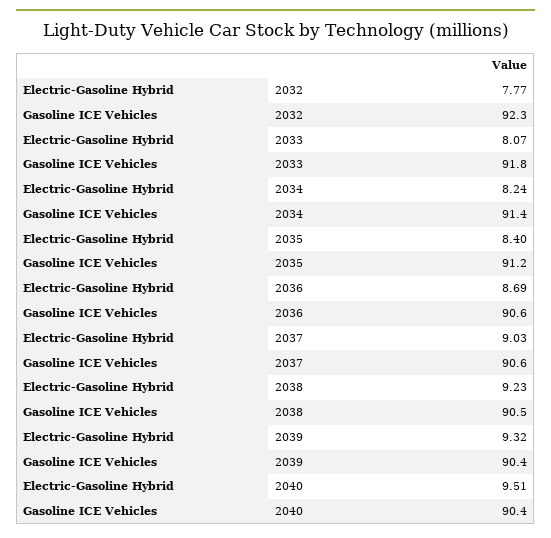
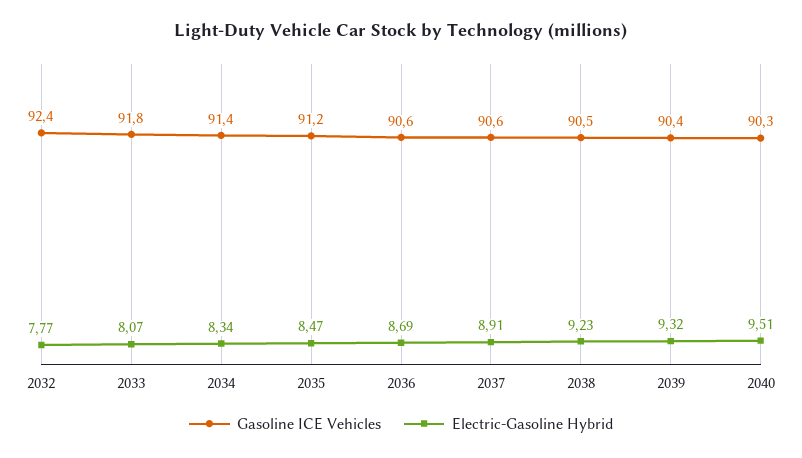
  {
    "Electric-Gasoline Hybrid": {
      "2032": 7.77,
      "2033": 8.07,
-     "2034": 8.24,
+     "2034": 8.34,
-     "2035": 8.4,
+     "2035": 8.47,
      "2036": 8.69,
-     "2037": 9.03,
+     "2037": 8.91,
      "2038": 9.23,
      "2039": 9.32,
      "2040": 9.51
    },
    "Gasoline ICE Vehicles": {
-     "2032": 92.3,
+     "2032": 92.4,
      "2033": 91.8,
      "2034": 91.4,
      "2035": 91.2,
      "2036": 90.6,
      "2037": 90.6,
      "2038": 90.5,
      "2039": 90.4,
-     "2040": 90.4
+     "2040": 90.3
    }
  }

